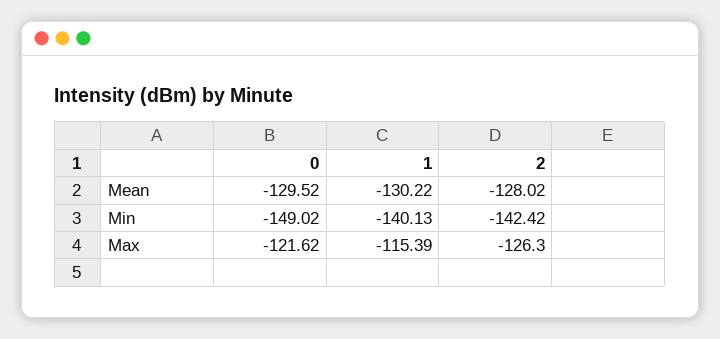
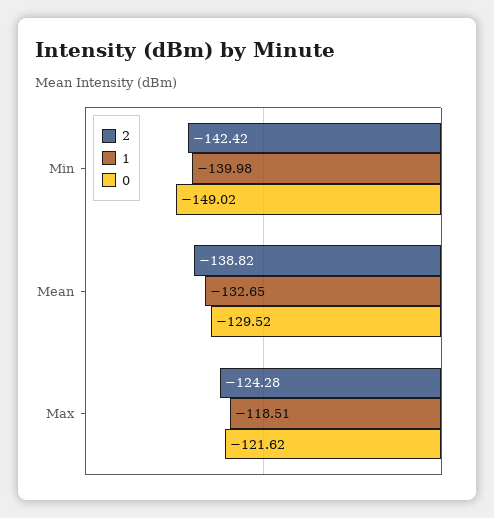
  {
    "0": {
      "Mean": -129.52,
      "Min": -149.02,
      "Max": -121.62
    },
    "1": {
-     "Mean": -130.22,
+     "Mean": -132.65,
-     "Min": -140.13,
+     "Min": -139.98,
-     "Max": -115.39
+     "Max": -118.51
    },
    "2": {
-     "Mean": -128.02,
+     "Mean": -138.82,
      "Min": -142.42,
-     "Max": -126.3
+     "Max": -124.28
    }
  }

